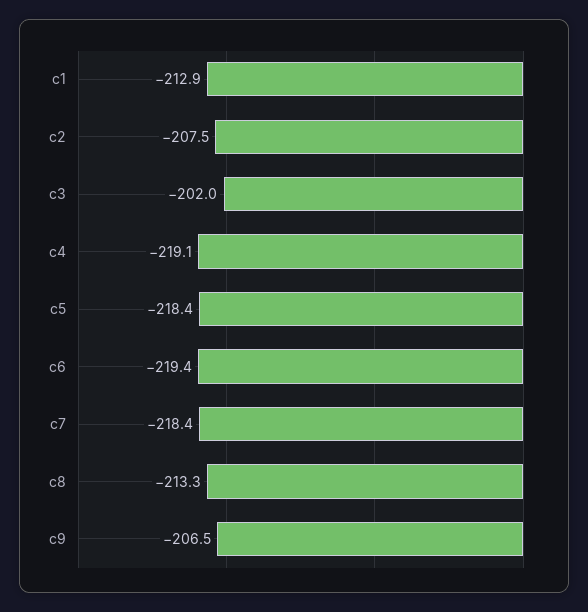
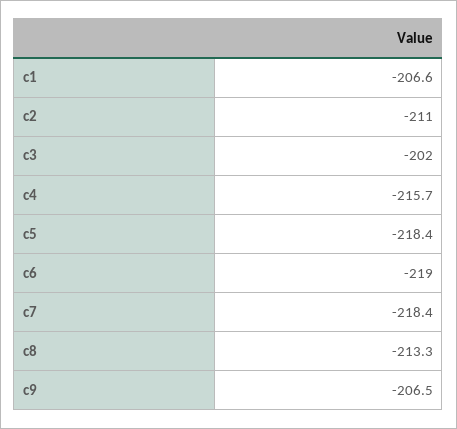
  {
-   "c1": -212.9,
+   "c1": -206.6,
-   "c2": -207.5,
+   "c2": -211,
    "c3": -202,
-   "c4": -219.1,
+   "c4": -215.7,
    "c5": -218.4,
-   "c6": -219.4,
+   "c6": -219,
    "c7": -218.4,
    "c8": -213.3,
    "c9": -206.5
  }

